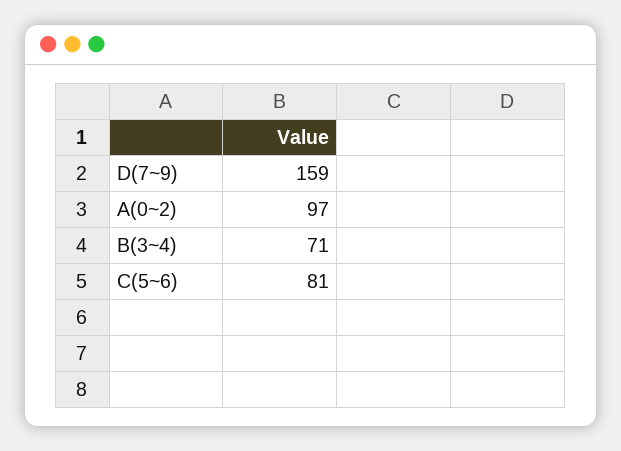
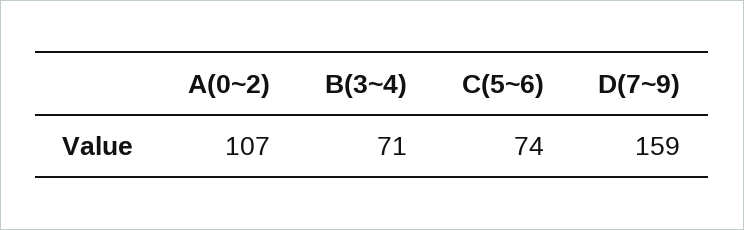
  {
    "D(7~9)": 159,
-   "A(0~2)": 97,
+   "A(0~2)": 107,
    "B(3~4)": 71,
-   "C(5~6)": 81
+   "C(5~6)": 74
  }

